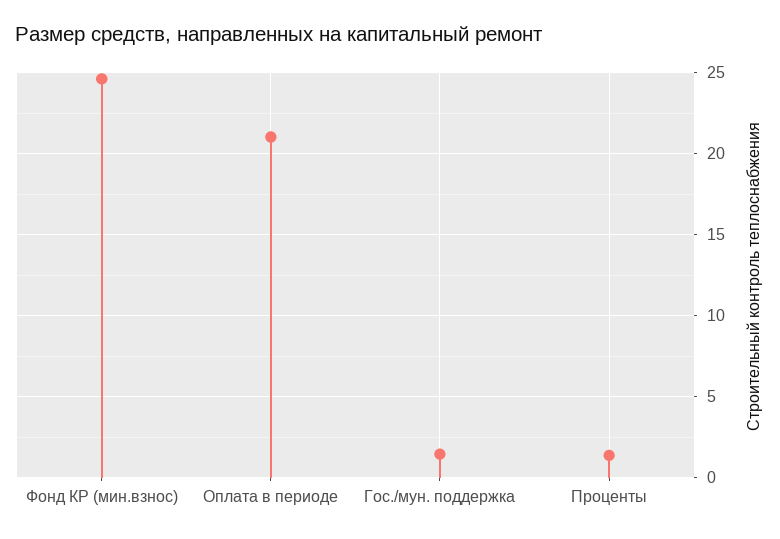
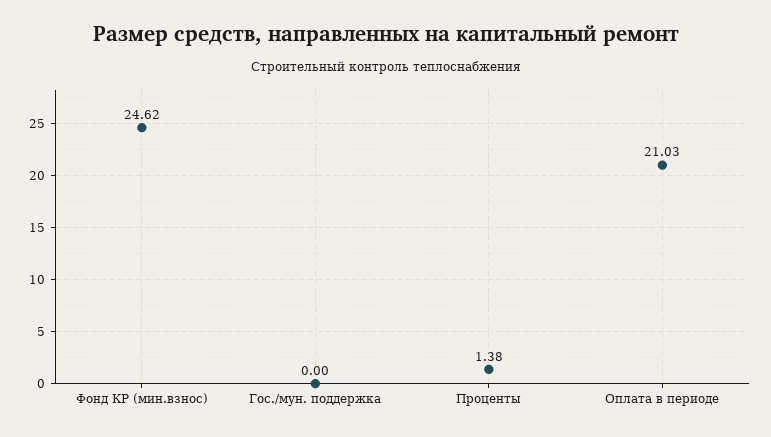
  {
    "Фонд КР (мин.взнос)": 24.62,
    "Оплата в периоде": 21.03,
-   "Гос./мун. поддержка": 1.5,
+   "Гос./мун. поддержка": 0,
    "Проценты": 1.38
  }

